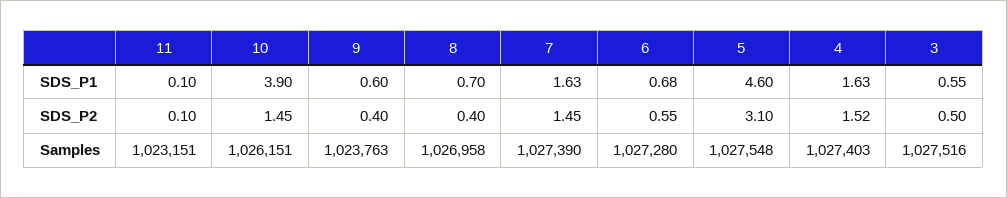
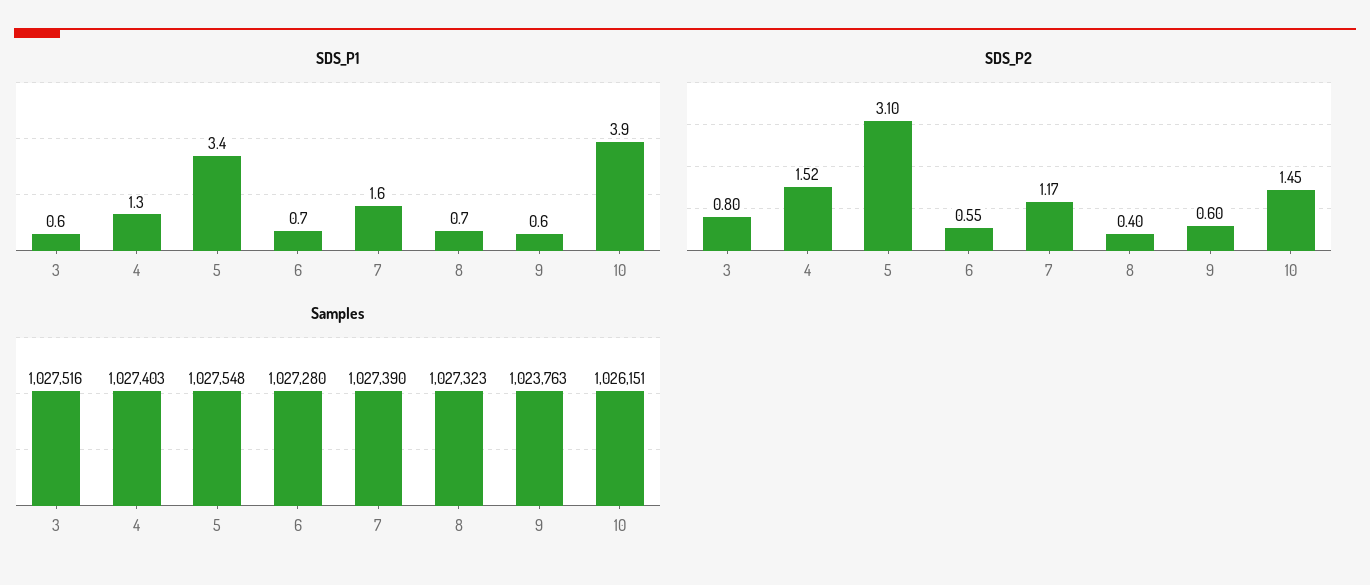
  {
    "SDS_P1": {
-     "11": 0.1,
      "10": 3.9,
      "9": 0.6,
      "8": 0.7,
      "7": 1.63,
      "6": 0.68,
-     "5": 4.6,
+     "5": 3.4,
-     "4": 1.63,
+     "4": 1.3,
      "3": 0.55
    },
    "SDS_P2": {
-     "11": 0.1,
      "10": 1.45,
-     "9": 0.4,
+     "9": 0.6,
      "8": 0.4,
-     "7": 1.45,
+     "7": 1.17,
      "6": 0.55,
      "5": 3.1,
      "4": 1.52,
-     "3": 0.5
+     "3": 0.8
    },
    "Samples": {
-     "11": 1023151,
      "10": 1026151,
      "9": 1023763,
-     "8": 1026958,
+     "8": 1027323,
      "7": 1027390,
      "6": 1027280,
      "5": 1027548,
      "4": 1027403,
      "3": 1027516
    }
  }

